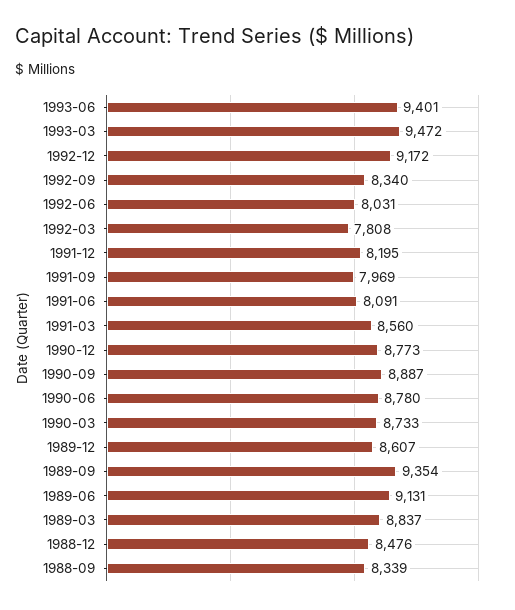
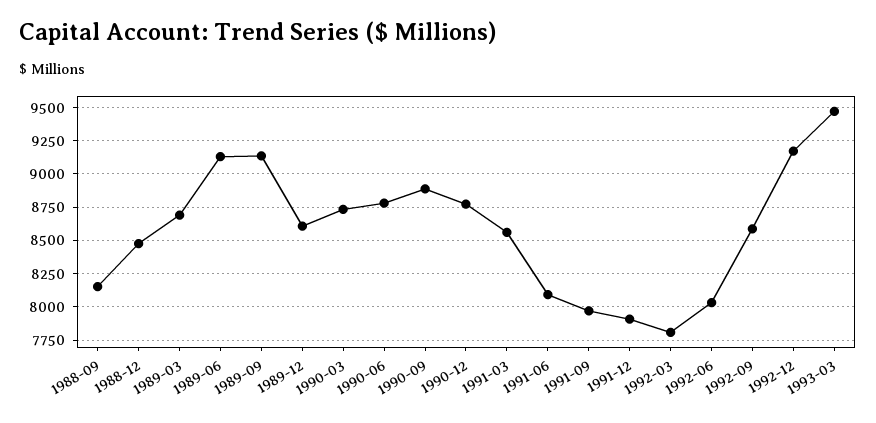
  {
-   "1993-06": 9401,
    "1993-03": 9472,
    "1992-12": 9172,
-   "1992-09": 8340,
+   "1992-09": 8600,
    "1992-06": 8031,
    "1992-03": 7808,
-   "1991-12": 8195,
+   "1991-12": 7900,
    "1991-09": 7969,
    "1991-06": 8091,
    "1991-03": 8560,
    "1990-12": 8773,
    "1990-09": 8887,
    "1990-06": 8780,
    "1990-03": 8733,
    "1989-12": 8607,
-   "1989-09": 9354,
+   "1989-09": 9150,
    "1989-06": 9131,
-   "1989-03": 8837,
+   "1989-03": 8700,
    "1988-12": 8476,
-   "1988-09": 8339
+   "1988-09": 8150
  }

